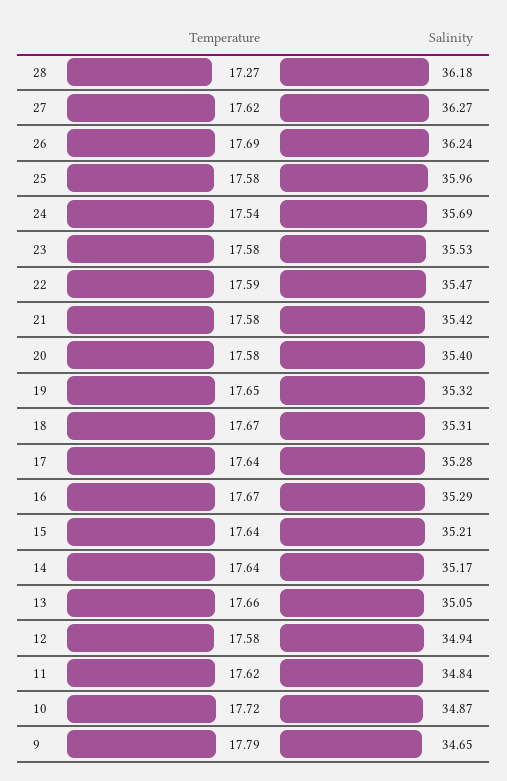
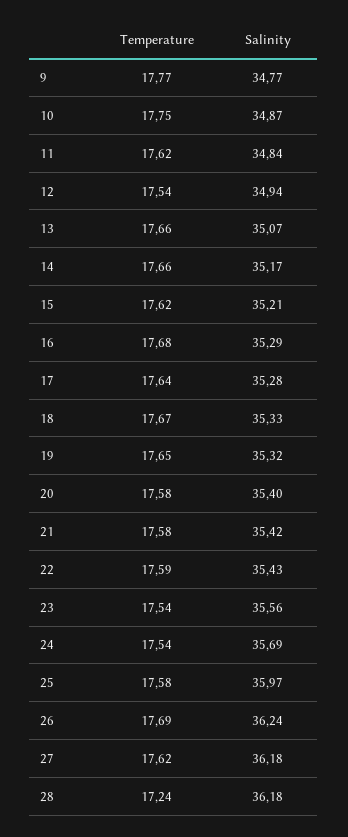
  {
    "Temperature": {
-     "28": 17.27,
+     "28": 17.24,
      "27": 17.62,
      "26": 17.69,
      "25": 17.58,
      "24": 17.54,
-     "23": 17.58,
+     "23": 17.54,
      "22": 17.59,
      "21": 17.58,
      "20": 17.58,
      "19": 17.65,
      "18": 17.67,
      "17": 17.64,
-     "16": 17.67,
+     "16": 17.68,
-     "15": 17.64,
+     "15": 17.62,
-     "14": 17.64,
+     "14": 17.66,
      "13": 17.66,
-     "12": 17.58,
+     "12": 17.54,
      "11": 17.62,
-     "10": 17.72,
+     "10": 17.75,
-     "9": 17.79
+     "9": 17.77
    },
    "Salinity": {
      "28": 36.18,
-     "27": 36.27,
+     "27": 36.18,
      "26": 36.24,
-     "25": 35.96,
+     "25": 35.97,
      "24": 35.69,
-     "23": 35.53,
+     "23": 35.56,
-     "22": 35.47,
+     "22": 35.43,
      "21": 35.42,
      "20": 35.4,
      "19": 35.32,
-     "18": 35.31,
+     "18": 35.33,
      "17": 35.28,
      "16": 35.29,
      "15": 35.21,
      "14": 35.17,
-     "13": 35.05,
+     "13": 35.07,
      "12": 34.94,
      "11": 34.84,
      "10": 34.87,
-     "9": 34.65
+     "9": 34.77
    }
  }

